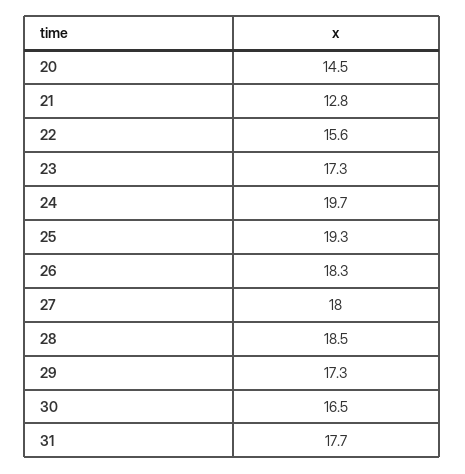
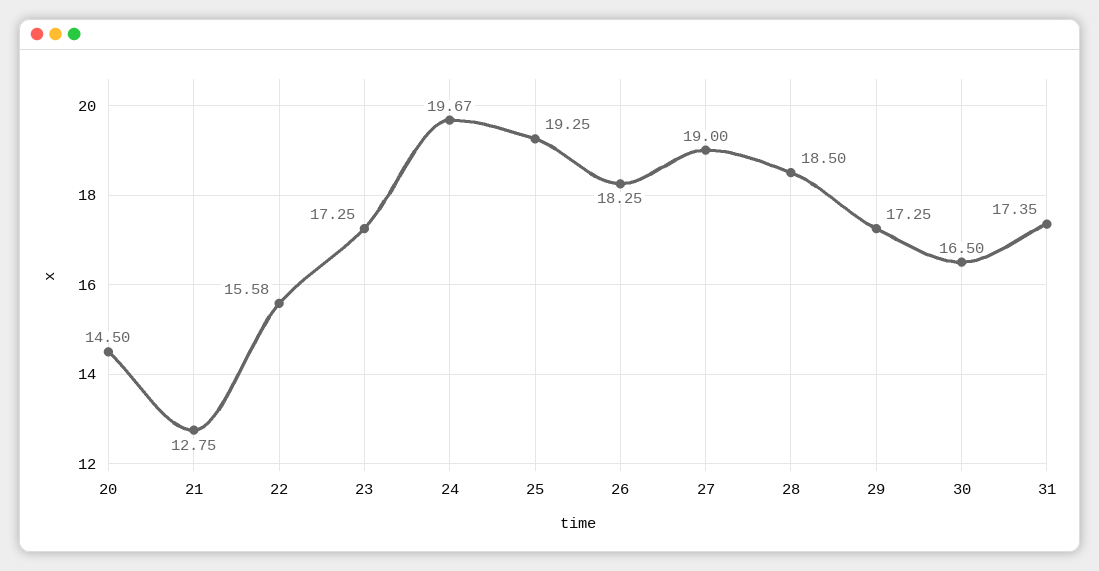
  {
    "20": 14.5,
    "21": 12.75,
    "22": 15.58,
    "23": 17.25,
    "24": 19.67,
    "25": 19.25,
    "26": 18.25,
-   "27": 18,
+   "27": 19,
    "28": 18.5,
    "29": 17.25,
    "30": 16.5,
-   "31": 17.7
+   "31": 17.35
  }

